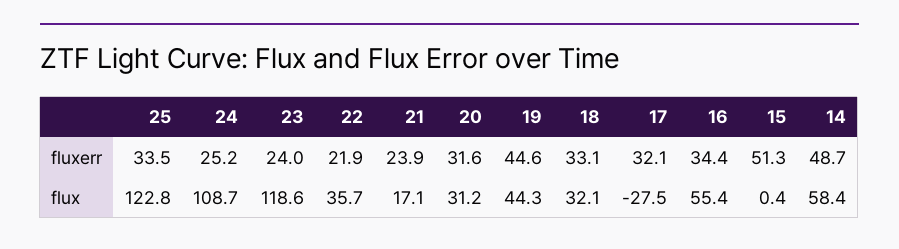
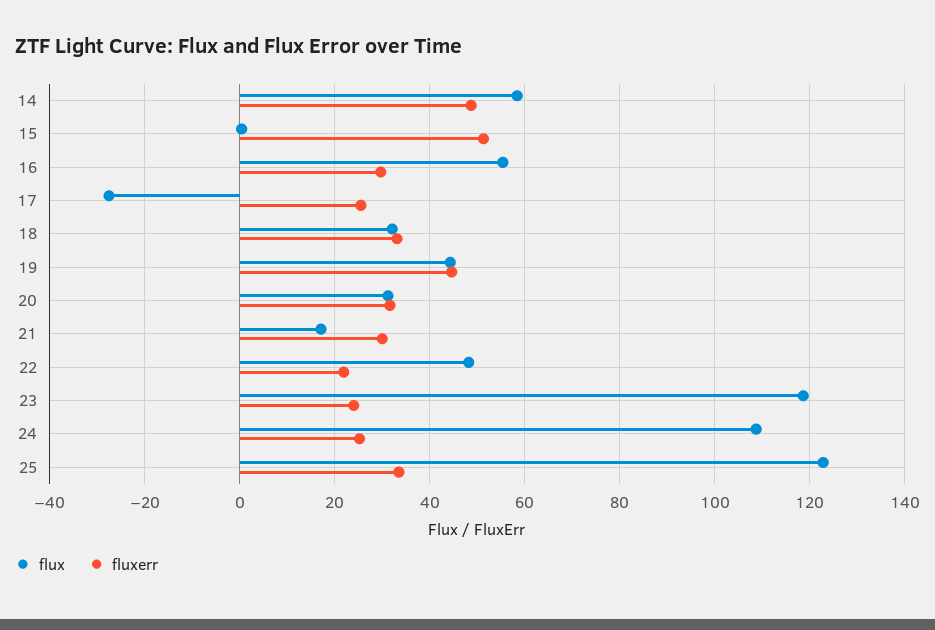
  {
    "fluxerr": {
      "25": 33.5,
      "24": 25.2,
      "23": 24,
      "22": 21.9,
-     "21": 23.9,
+     "21": 30,
      "20": 31.6,
      "19": 44.6,
      "18": 33.1,
-     "17": 32.1,
+     "17": 26,
-     "16": 34.4,
+     "16": 30,
      "15": 51.3,
      "14": 48.7
    },
    "flux": {
      "25": 122.8,
      "24": 108.7,
      "23": 118.6,
-     "22": 35.7,
+     "22": 48,
      "21": 17.1,
      "20": 31.2,
      "19": 44.3,
      "18": 32.1,
      "17": -27.5,
      "16": 55.4,
      "15": 0.4,
      "14": 58.4
    }
  }

